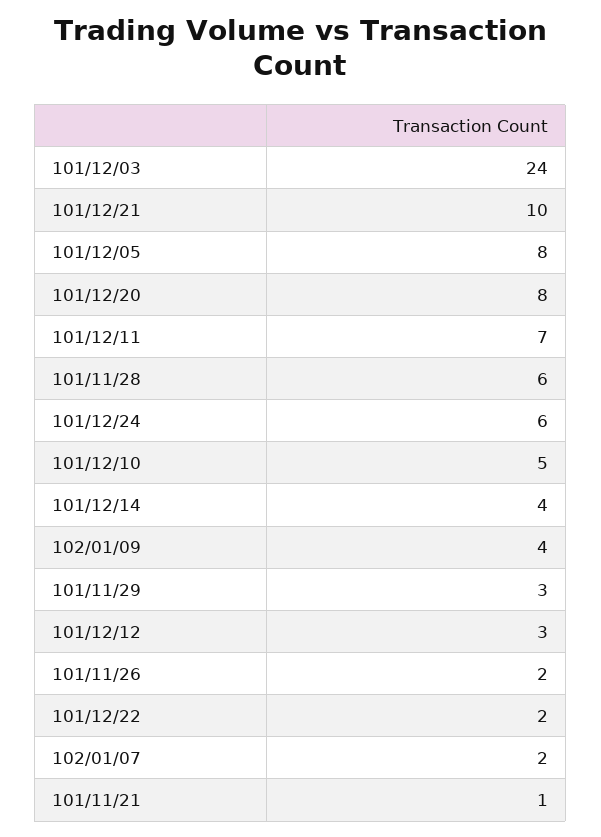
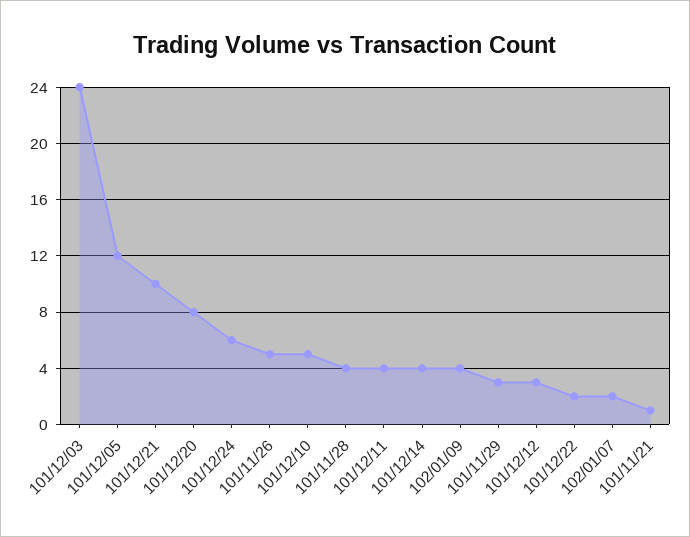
  {
    "101/12/03": 24,
    "101/12/21": 10,
-   "101/12/05": 8,
+   "101/12/05": 12,
    "101/12/20": 8,
-   "101/12/11": 7,
+   "101/12/11": 4,
-   "101/11/28": 6,
+   "101/11/28": 4,
    "101/12/24": 6,
    "101/12/10": 5,
    "101/12/14": 4,
    "102/01/09": 4,
    "101/11/29": 3,
    "101/12/12": 3,
-   "101/11/26": 2,
+   "101/11/26": 5,
    "101/12/22": 2,
    "102/01/07": 2,
    "101/11/21": 1
  }

